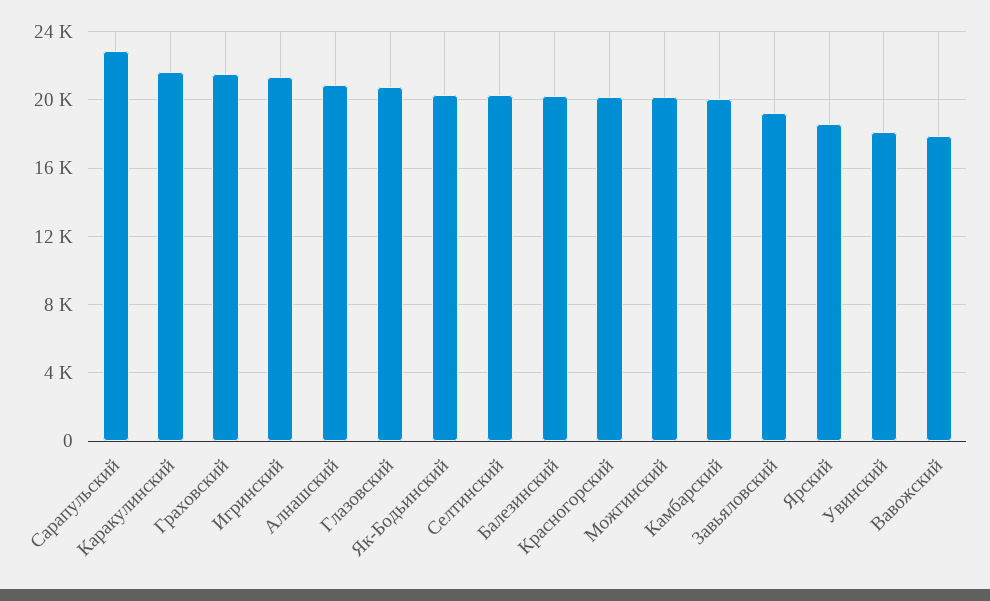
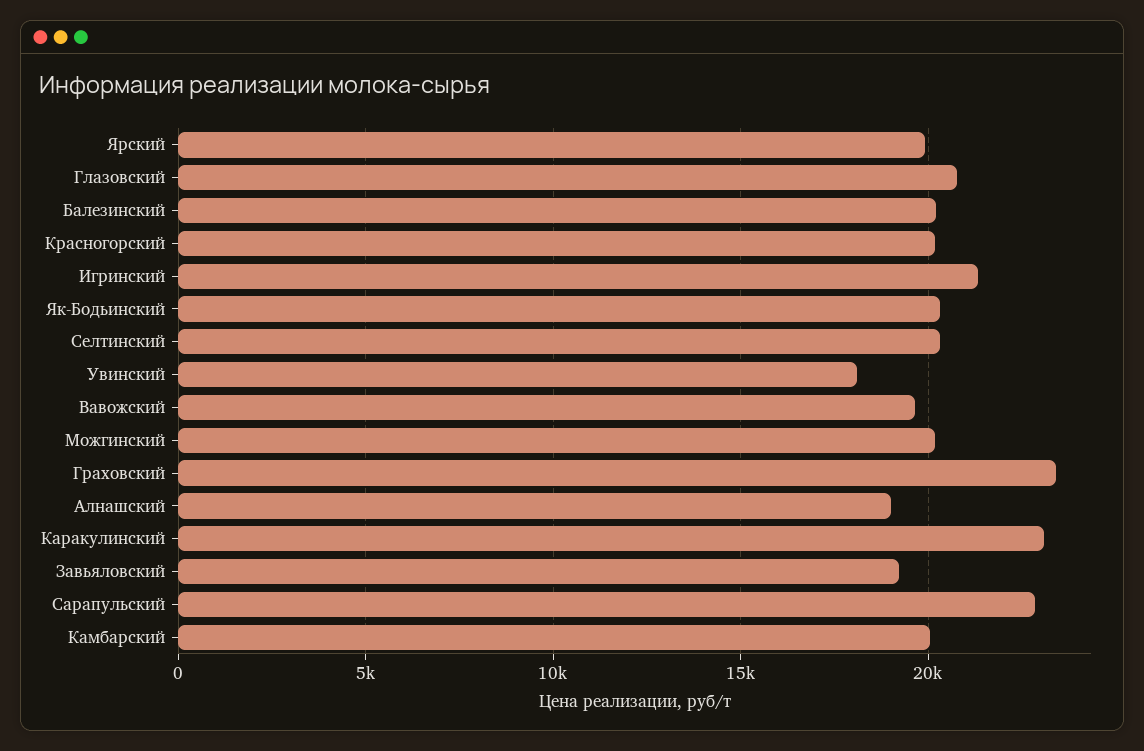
  {
    "Сарапульский": 23000,
-   "Каракулинский": 21500,
+   "Каракулинский": 23000,
-   "Граховский": 21500,
+   "Граховский": 23500,
    "Игринский": 21500,
-   "Алнашский": 21000,
+   "Алнашский": 19000,
    "Глазовский": 21000,
    "Як-Бодьинский": 20500,
    "Селтинский": 20500,
    "Балезинский": 20000,
    "Красногорский": 20000,
    "Можгинский": 20000,
    "Камбарский": 20000,
    "Завьяловский": 19000,
-   "Ярский": 18500,
+   "Ярский": 20000,
    "Увинский": 18000,
-   "Вавожский": 18000
+   "Вавожский": 19500
  }

